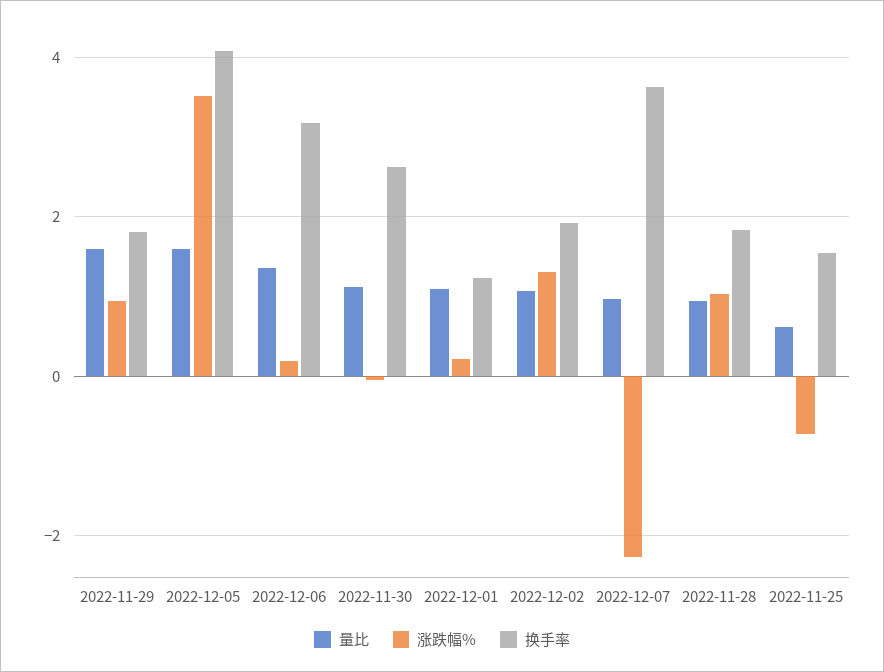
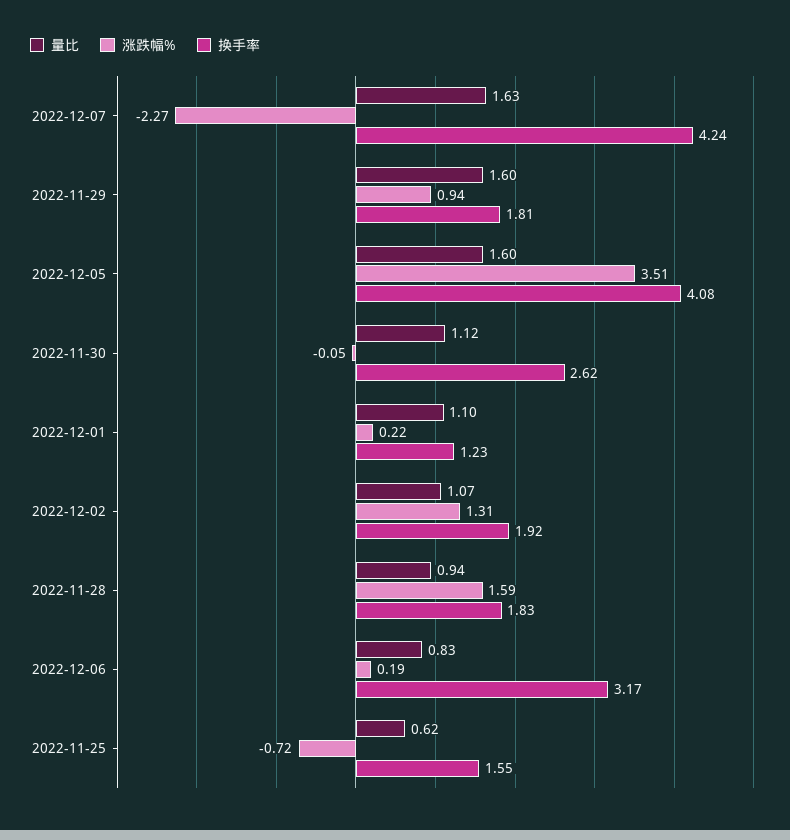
  {
    "量比": {
      "2022-11-29": 1.6,
      "2022-12-05": 1.6,
-     "2022-12-06": 1.4,
+     "2022-12-06": 0.83,
      "2022-11-30": 1.12,
      "2022-12-01": 1.1,
      "2022-12-02": 1.07,
-     "2022-12-07": 1,
+     "2022-12-07": 1.63,
      "2022-11-28": 0.94,
      "2022-11-25": 0.62
    },
    "涨跌幅%": {
      "2022-11-29": 0.94,
      "2022-12-05": 3.51,
      "2022-12-06": 0.19,
      "2022-11-30": -0.05,
      "2022-12-01": 0.22,
      "2022-12-02": 1.31,
      "2022-12-07": -2.27,
-     "2022-11-28": 1,
+     "2022-11-28": 1.59,
      "2022-11-25": -0.72
    },
    "换手率": {
      "2022-11-29": 1.81,
      "2022-12-05": 4.08,
      "2022-12-06": 3.17,
      "2022-11-30": 2.62,
      "2022-12-01": 1.23,
      "2022-12-02": 1.92,
-     "2022-12-07": 3.6,
+     "2022-12-07": 4.24,
      "2022-11-28": 1.83,
      "2022-11-25": 1.55
    }
  }

